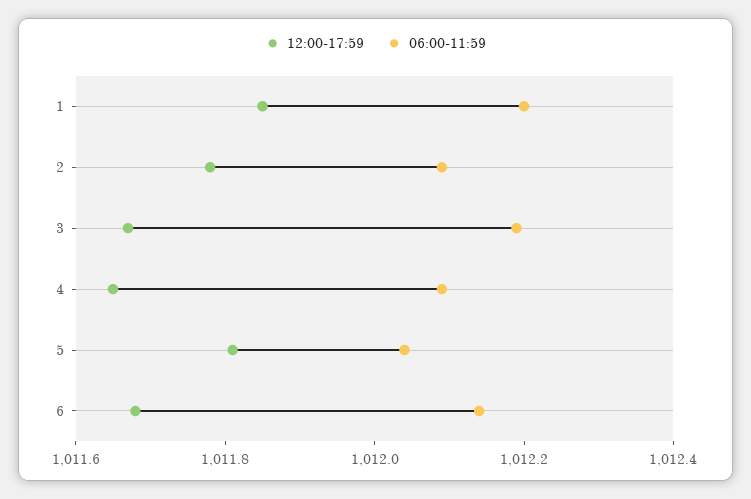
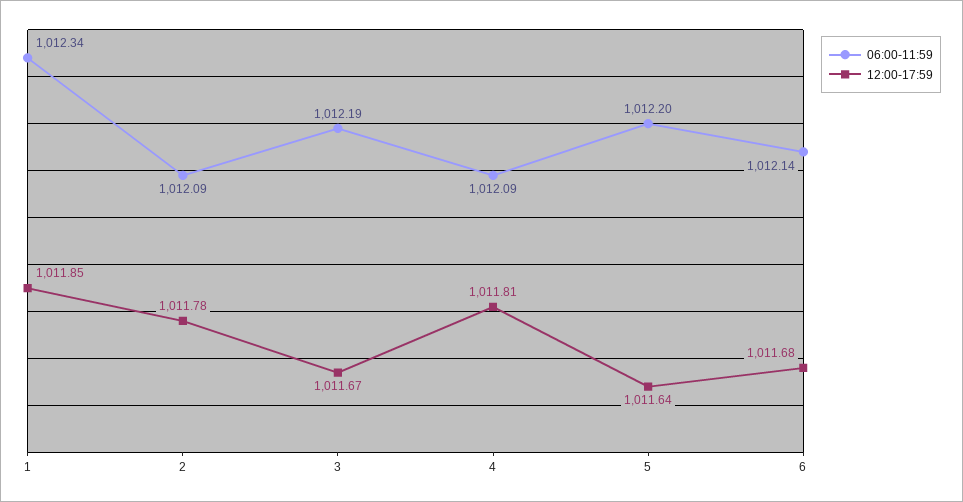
  {
    "12:00-17:59": {
      "1": 1011.85,
      "2": 1011.78,
      "3": 1011.67,
-     "4": 1011.65,
+     "4": 1011.81,
-     "5": 1011.8,
+     "5": 1011.64,
      "6": 1011.68
    },
    "06:00-11:59": {
-     "1": 1012.2,
+     "1": 1012.34,
      "2": 1012.09,
      "3": 1012.19,
      "4": 1012.09,
-     "5": 1012.05,
+     "5": 1012.2,
      "6": 1012.14
    }
  }

